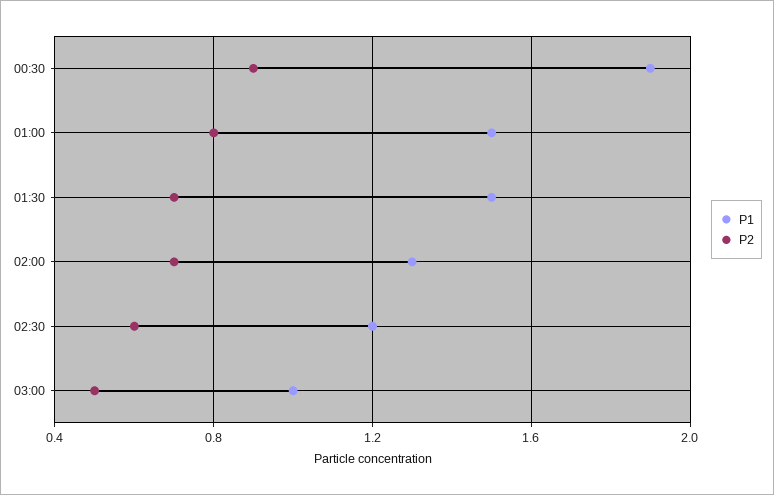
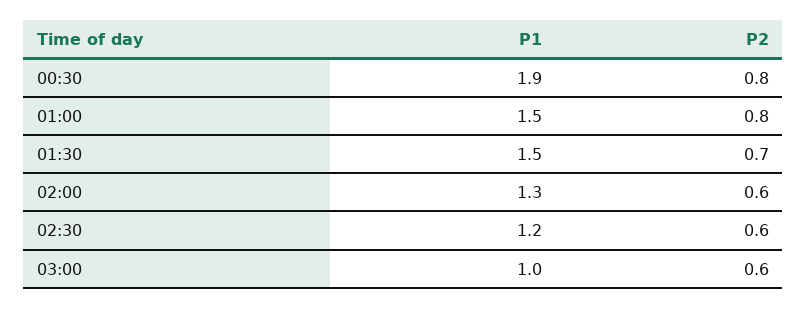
  {
    "P1": {
      "00:30": 1.9,
      "01:00": 1.5,
      "01:30": 1.5,
      "02:00": 1.3,
      "02:30": 1.2,
      "03:00": 1
    },
    "P2": {
-     "00:30": 0.9,
+     "00:30": 0.8,
      "01:00": 0.8,
      "01:30": 0.7,
-     "02:00": 0.7,
+     "02:00": 0.6,
      "02:30": 0.6,
-     "03:00": 0.5
+     "03:00": 0.6
    }
  }

